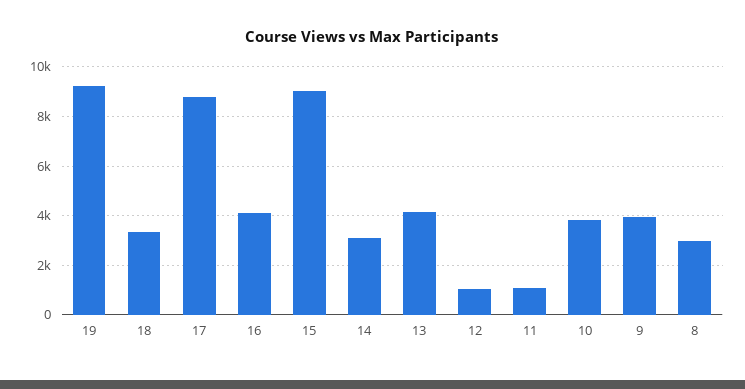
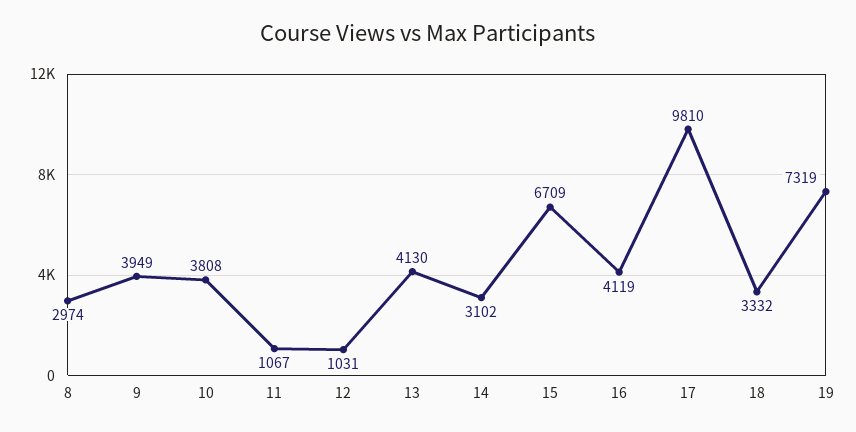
  {
-   "19": 9250,
+   "19": 7319,
    "18": 3332,
-   "17": 8750,
+   "17": 9810,
    "16": 4119,
-   "15": 9000,
+   "15": 6709,
    "14": 3102,
    "13": 4130,
    "12": 1031,
    "11": 1067,
    "10": 3808,
    "9": 3949,
    "8": 2974
  }

